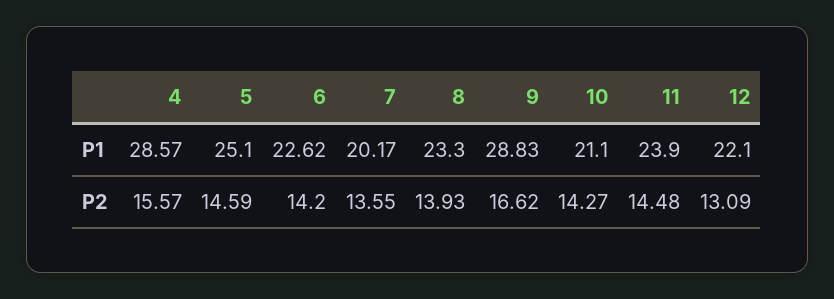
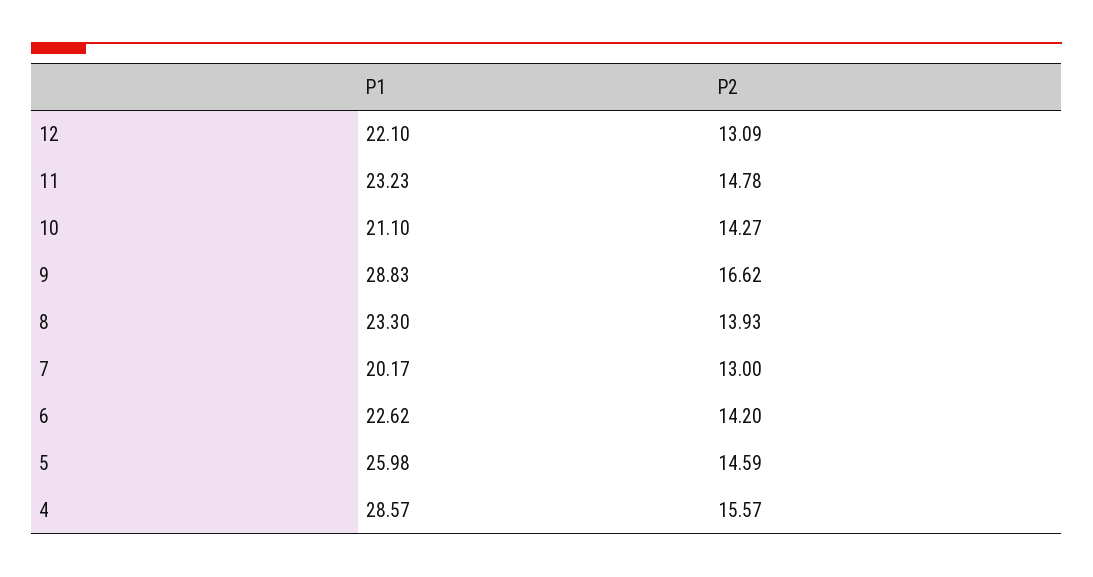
  {
    "4": {
      "P1": 28.57,
      "P2": 15.57
    },
    "5": {
-     "P1": 25.1,
+     "P1": 25.98,
      "P2": 14.59
    },
    "6": {
      "P1": 22.62,
      "P2": 14.2
    },
    "7": {
      "P1": 20.17,
-     "P2": 13.55
+     "P2": 13
    },
    "8": {
      "P1": 23.3,
      "P2": 13.93
    },
    "9": {
      "P1": 28.83,
      "P2": 16.62
    },
    "10": {
      "P1": 21.1,
      "P2": 14.27
    },
    "11": {
-     "P1": 23.9,
+     "P1": 23.23,
-     "P2": 14.48
+     "P2": 14.78
    },
    "12": {
      "P1": 22.1,
      "P2": 13.09
    }
  }

